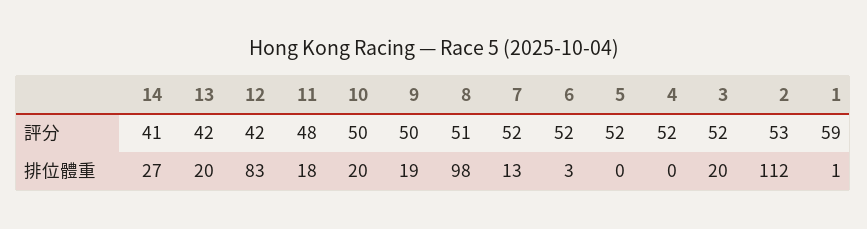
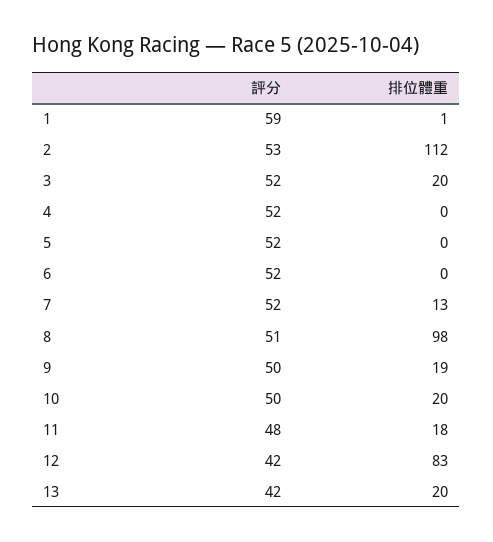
  {
-   "14": {
-     "評分": 41,
-     "排位體重": 27
-   },
    "13": {
      "評分": 42,
      "排位體重": 20
    },
    "12": {
      "評分": 42,
      "排位體重": 83
    },
    "11": {
      "評分": 48,
      "排位體重": 18
    },
    "10": {
      "評分": 50,
      "排位體重": 20
    },
    "9": {
      "評分": 50,
      "排位體重": 19
    },
    "8": {
      "評分": 51,
      "排位體重": 98
    },
    "7": {
      "評分": 52,
      "排位體重": 13
    },
    "6": {
      "評分": 52,
-     "排位體重": 3
+     "排位體重": 0
    },
    "5": {
      "評分": 52,
      "排位體重": 0
    },
    "4": {
      "評分": 52,
      "排位體重": 0
    },
    "3": {
      "評分": 52,
      "排位體重": 20
    },
    "2": {
      "評分": 53,
      "排位體重": 112
    },
    "1": {
      "評分": 59,
      "排位體重": 1
    }
  }

